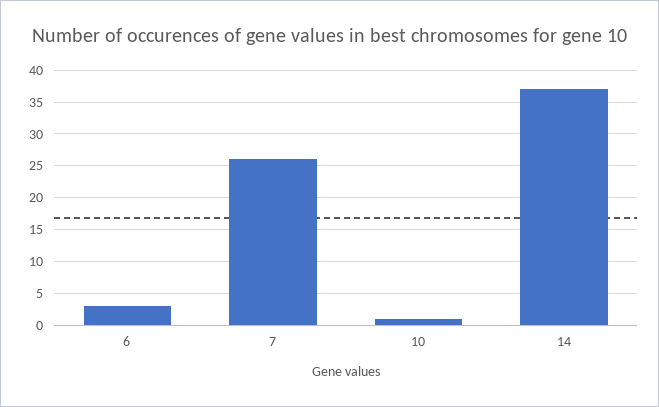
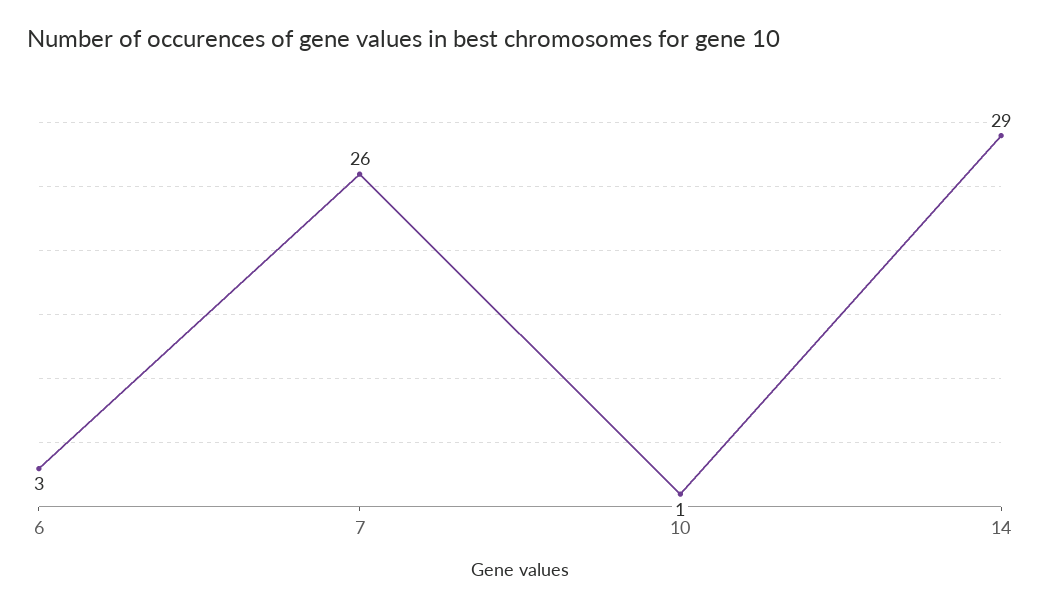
  {
    "6": 3,
    "7": 26,
    "10": 1,
-   "14": 37
+   "14": 29
  }

